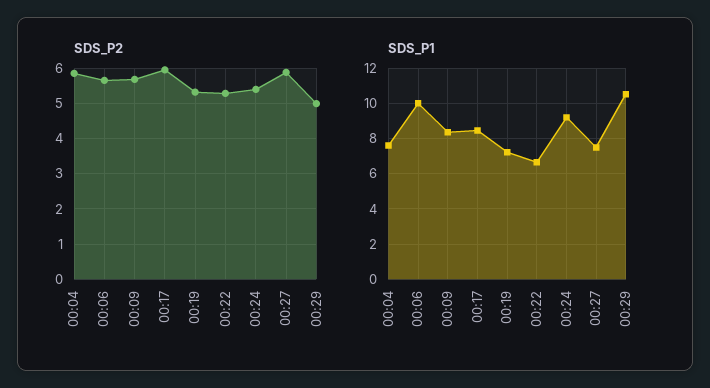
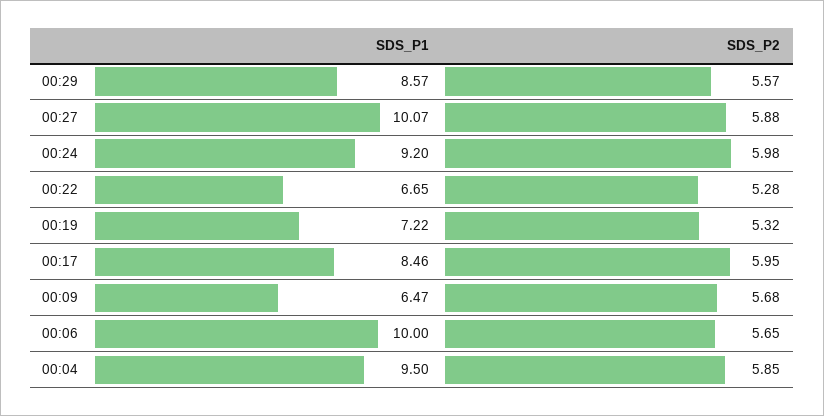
  {
    "SDS_P2": {
      "00:04": 5.85,
      "00:06": 5.65,
      "00:09": 5.68,
      "00:17": 5.95,
      "00:19": 5.32,
      "00:22": 5.28,
-     "00:24": 5.4,
+     "00:24": 5.98,
      "00:27": 5.88,
-     "00:29": 5
+     "00:29": 5.57
    },
    "SDS_P1": {
-     "00:04": 7.5,
+     "00:04": 9.5,
      "00:06": 10,
-     "00:09": 8.5,
+     "00:09": 6.47,
      "00:17": 8.46,
      "00:19": 7.22,
      "00:22": 6.65,
      "00:24": 9.2,
-     "00:27": 7.5,
+     "00:27": 10.07,
-     "00:29": 10.5
+     "00:29": 8.57
    }
  }

